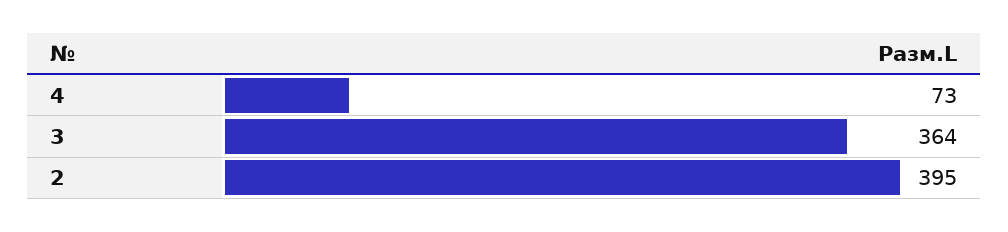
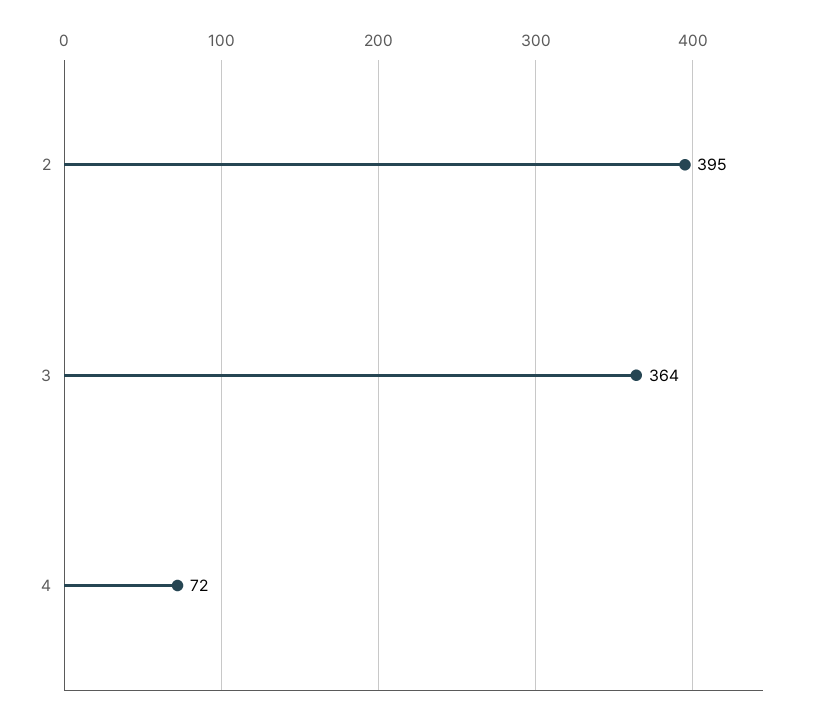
  {
-   "4": 73,
+   "4": 72,
    "3": 364,
    "2": 395
  }

